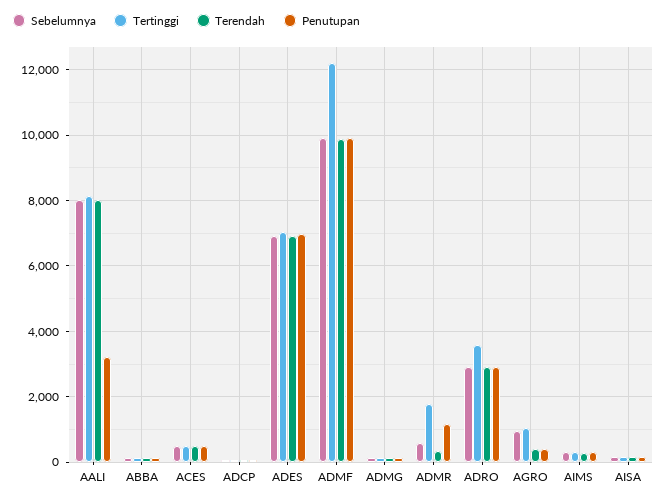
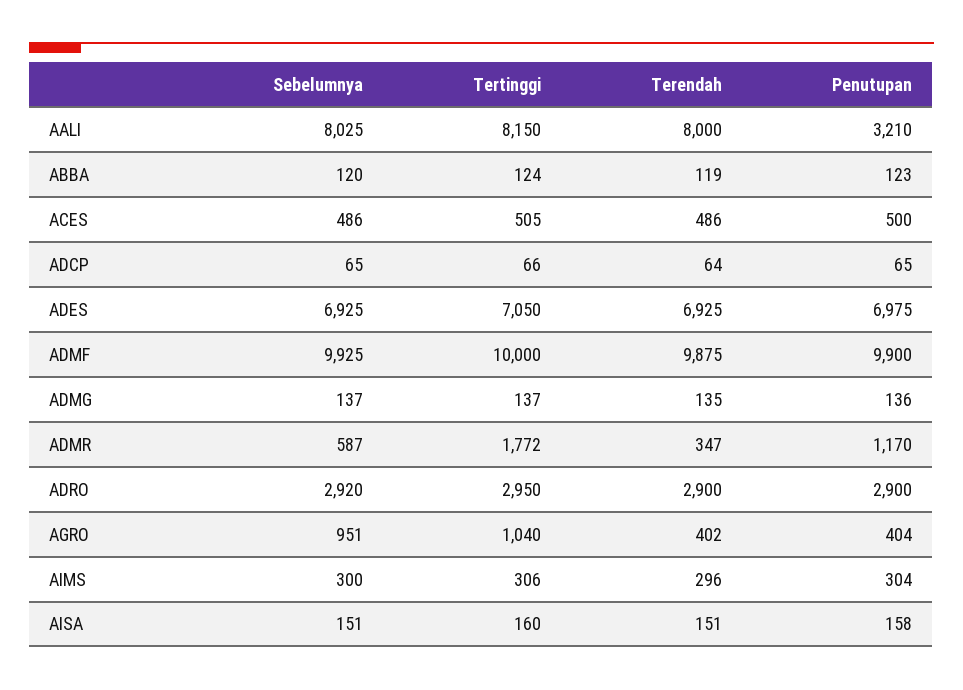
  {
    "Sebelumnya": {
      "AALI": 8025,
      "ABBA": 120,
      "ACES": 486,
      "ADCP": 65,
      "ADES": 6925,
      "ADMF": 9925,
      "ADMG": 137,
      "ADMR": 587,
      "ADRO": 2920,
      "AGRO": 951,
      "AIMS": 300,
      "AISA": 151
    },
    "Tertinggi": {
      "AALI": 8150,
      "ABBA": 124,
      "ACES": 505,
      "ADCP": 66,
      "ADES": 7050,
-     "ADMF": 12200,
+     "ADMF": 10000,
      "ADMG": 137,
      "ADMR": 1772,
-     "ADRO": 3600,
+     "ADRO": 2950,
      "AGRO": 1040,
      "AIMS": 306,
      "AISA": 160
    },
    "Terendah": {
      "AALI": 8000,
      "ABBA": 119,
      "ACES": 486,
      "ADCP": 64,
      "ADES": 6925,
      "ADMF": 9875,
      "ADMG": 135,
      "ADMR": 347,
      "ADRO": 2900,
      "AGRO": 402,
      "AIMS": 296,
      "AISA": 151
    },
    "Penutupan": {
      "AALI": 3210,
      "ABBA": 123,
      "ACES": 500,
      "ADCP": 65,
      "ADES": 6975,
      "ADMF": 9900,
      "ADMG": 136,
      "ADMR": 1170,
      "ADRO": 2900,
      "AGRO": 404,
      "AIMS": 304,
      "AISA": 158
    }
  }

